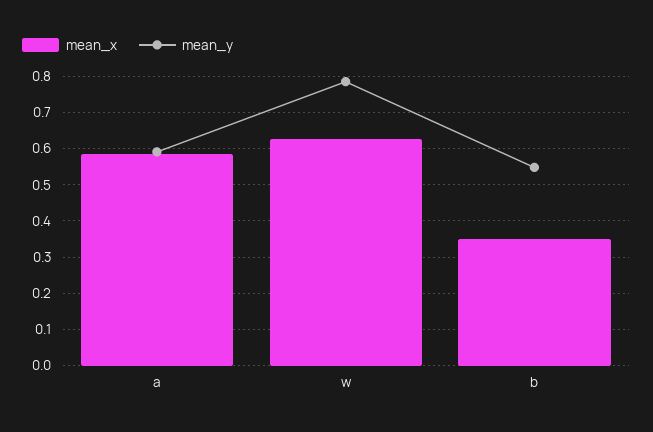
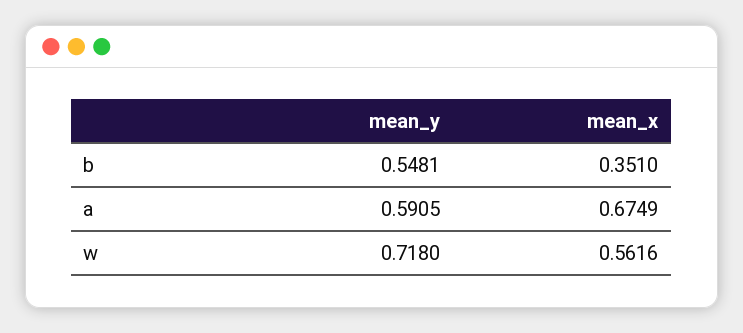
  {
    "mean_x": {
-     "a": 0.58,
+     "a": 0.6749,
-     "w": 0.62,
+     "w": 0.5616,
      "b": 0.351
    },
    "mean_y": {
      "a": 0.5905,
-     "w": 0.78,
+     "w": 0.718,
      "b": 0.5481
    }
  }

